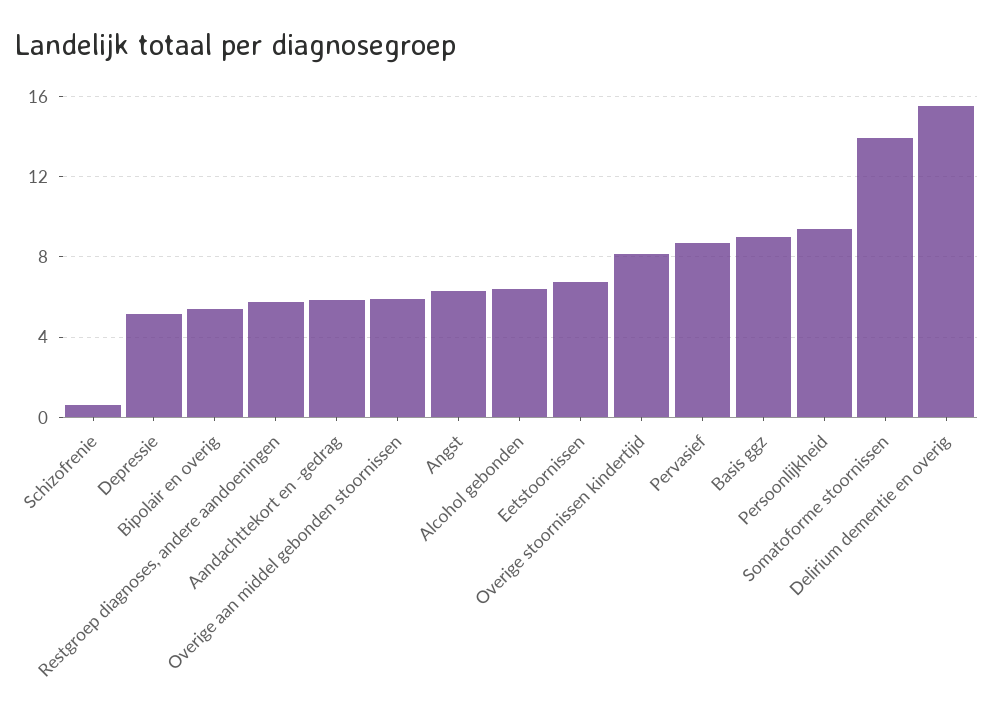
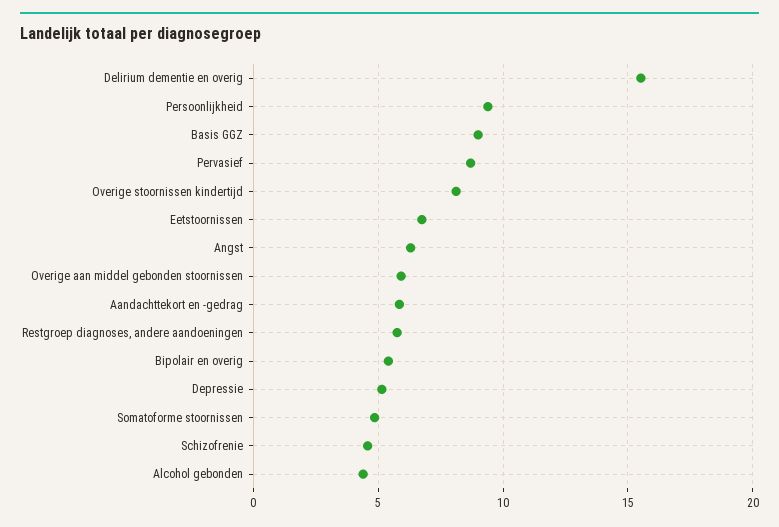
  {
-   "Schizofrenie": 0.5,
+   "Schizofrenie": 4.5,
    "Depressie": 5,
    "Bipolair en overig": 5.5,
    "Restgroep diagnoses, andere aandoeningen": 6,
    "Aandachttekort en -gedrag": 6,
    "Overige aan middel gebonden stoornissen": 6,
    "Angst": 6.5,
-   "Alcohol gebonden": 6.5,
+   "Alcohol gebonden": 4.5,
    "Eetstoornissen": 7,
    "Overige stoornissen kindertijd": 8,
    "Pervasief": 8.5,
    "Basis ggz": 9,
    "Persoonlijkheid": 9.5,
-   "Somatoforme stoornissen": 14,
+   "Somatoforme stoornissen": 5,
    "Delirium dementie en overig": 15.5
  }

